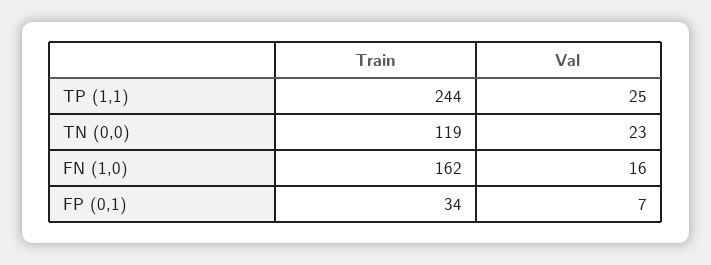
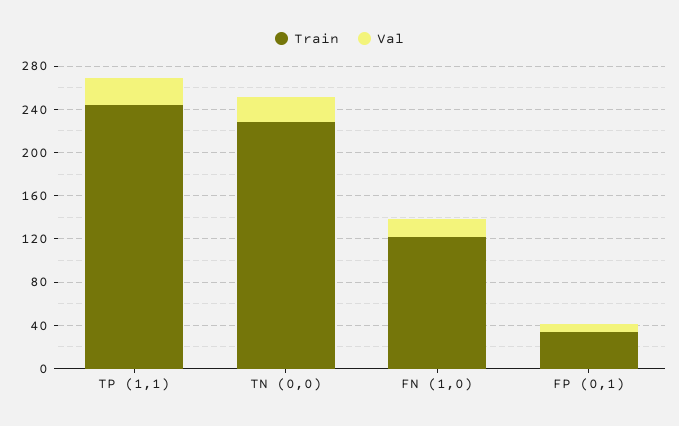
  {
    "Train": {
      "TP (1,1)": 244,
-     "TN (0,0)": 119,
+     "TN (0,0)": 230,
-     "FN (1,0)": 162,
+     "FN (1,0)": 120,
      "FP (0,1)": 34
    },
    "Val": {
      "TP (1,1)": 25,
      "TN (0,0)": 23,
      "FN (1,0)": 16,
      "FP (0,1)": 7
    }
  }

